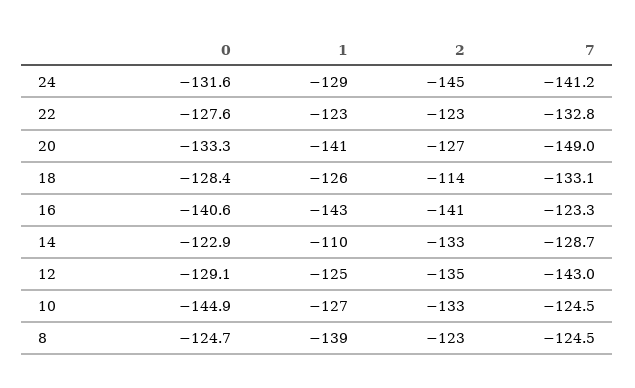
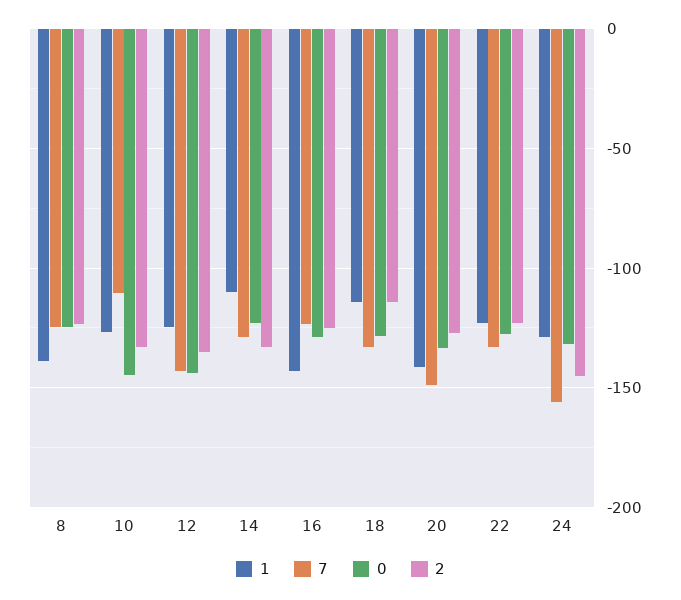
  {
    "0": {
      "24": -131.6,
      "22": -127.6,
      "20": -133.3,
      "18": -128.4,
-     "16": -140.6,
+     "16": -130,
      "14": -122.9,
-     "12": -129.1,
+     "12": -145,
      "10": -144.9,
      "8": -124.7
    },
    "1": {
      "24": -129,
      "22": -123,
      "20": -141,
-     "18": -126,
+     "18": -115,
      "16": -143,
      "14": -110,
      "12": -125,
      "10": -127,
      "8": -139
    },
    "2": {
      "24": -145,
      "22": -123,
      "20": -127,
      "18": -114,
-     "16": -141,
+     "16": -125,
      "14": -133,
      "12": -135,
      "10": -133,
      "8": -123
    },
    "7": {
-     "24": -141.2,
+     "24": -155,
      "22": -132.8,
      "20": -149,
      "18": -133.1,
      "16": -123.3,
      "14": -128.7,
      "12": -143,
-     "10": -124.5,
+     "10": -110,
      "8": -124.5
    }
  }

